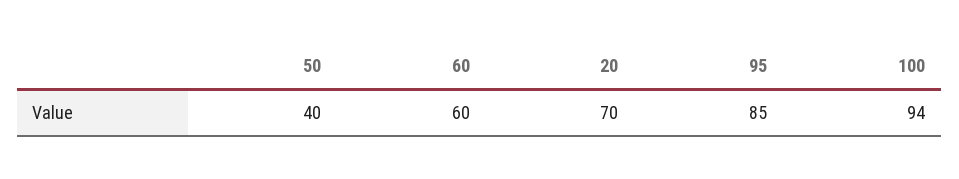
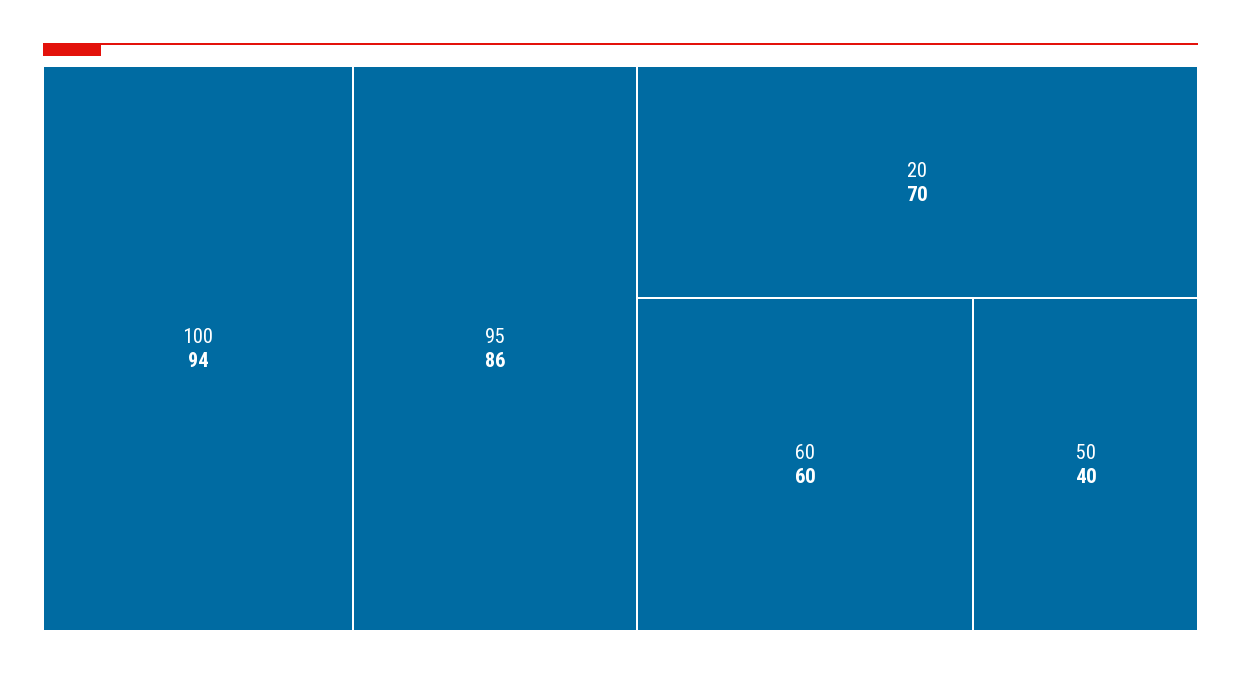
  {
    "50": 40,
    "60": 60,
    "20": 70,
-   "95": 85,
+   "95": 86,
    "100": 94
  }

